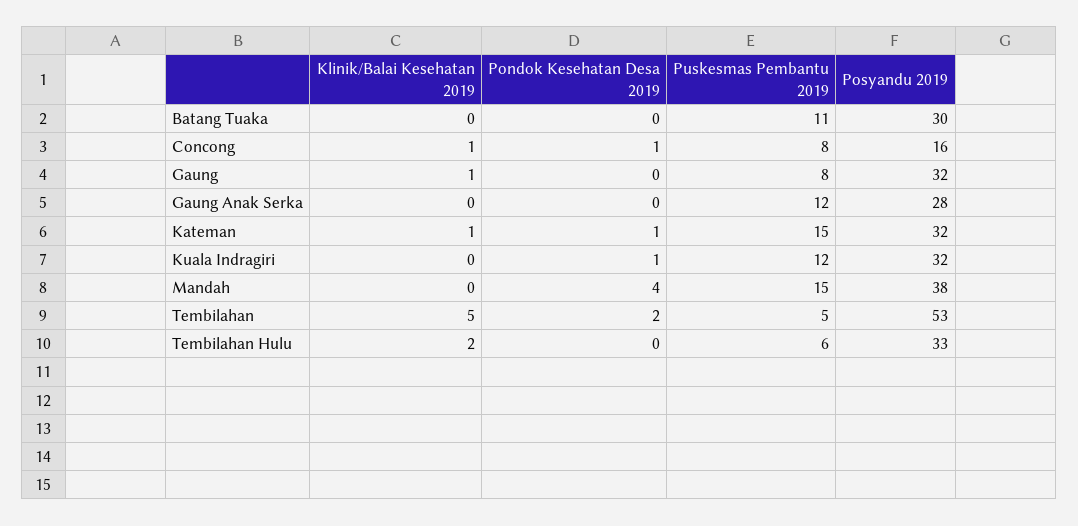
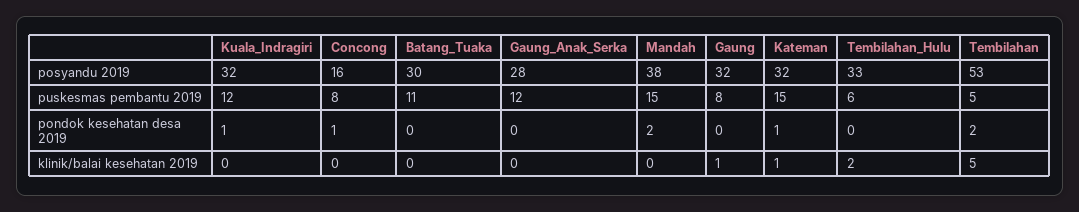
  {
    "Klinik/Balai Kesehatan 2019": {
      "Batang Tuaka": 0,
-     "Concong": 1,
+     "Concong": 0,
      "Gaung": 1,
      "Gaung Anak Serka": 0,
      "Kateman": 1,
      "Kuala Indragiri": 0,
      "Mandah": 0,
      "Tembilahan": 5,
      "Tembilahan Hulu": 2
    },
    "Pondok Kesehatan Desa 2019": {
      "Batang Tuaka": 0,
      "Concong": 1,
      "Gaung": 0,
      "Gaung Anak Serka": 0,
      "Kateman": 1,
      "Kuala Indragiri": 1,
-     "Mandah": 4,
+     "Mandah": 2,
      "Tembilahan": 2,
      "Tembilahan Hulu": 0
    },
    "Puskesmas Pembantu 2019": {
      "Batang Tuaka": 11,
      "Concong": 8,
      "Gaung": 8,
      "Gaung Anak Serka": 12,
      "Kateman": 15,
      "Kuala Indragiri": 12,
      "Mandah": 15,
      "Tembilahan": 5,
      "Tembilahan Hulu": 6
    },
    "Posyandu 2019": {
      "Batang Tuaka": 30,
      "Concong": 16,
      "Gaung": 32,
      "Gaung Anak Serka": 28,
      "Kateman": 32,
      "Kuala Indragiri": 32,
      "Mandah": 38,
      "Tembilahan": 53,
      "Tembilahan Hulu": 33
    }
  }

